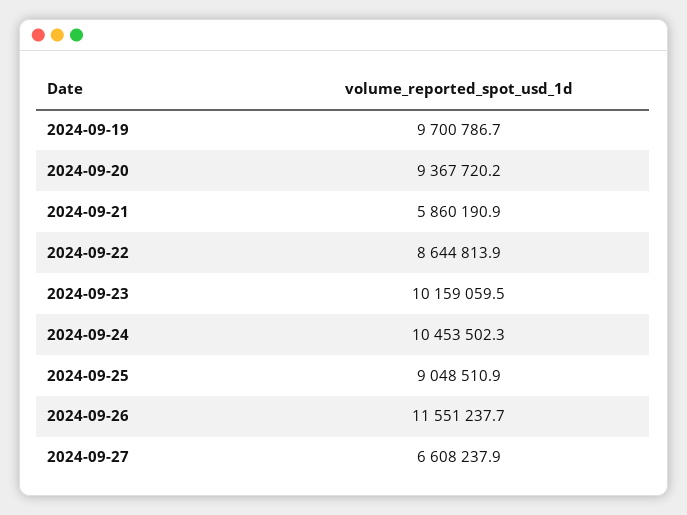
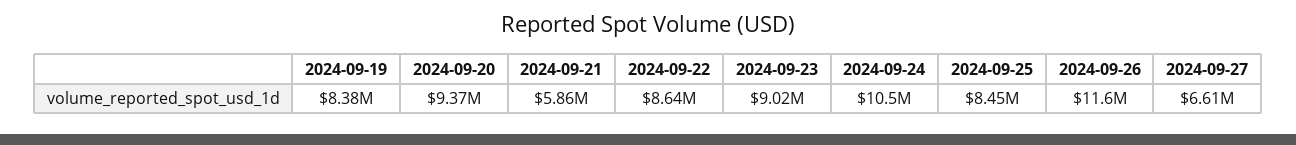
  {
-   "2024-09-19": 9700786.7,
+   "2024-09-19": 8380000,
    "2024-09-20": 9367720.2,
    "2024-09-21": 5860190.9,
    "2024-09-22": 8644813.9,
-   "2024-09-23": 10159059.5,
+   "2024-09-23": 9020000,
    "2024-09-24": 10453502.3,
-   "2024-09-25": 9048510.9,
+   "2024-09-25": 8450000,
    "2024-09-26": 11551237.7,
    "2024-09-27": 6608237.9
  }

